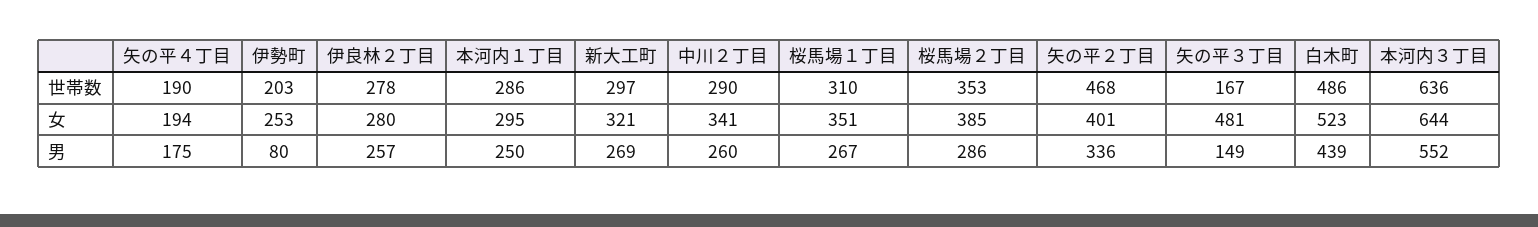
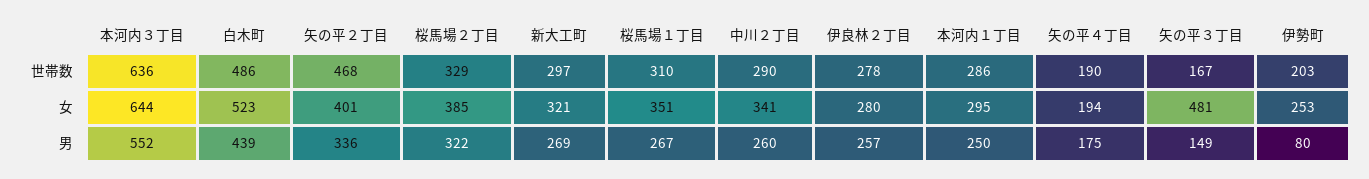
  {
    "矢の平４丁目": {
      "世帯数": 190,
      "女": 194,
      "男": 175
    },
    "伊勢町": {
      "世帯数": 203,
      "女": 253,
      "男": 80
    },
    "伊良林２丁目": {
      "世帯数": 278,
      "女": 280,
      "男": 257
    },
    "本河内１丁目": {
      "世帯数": 286,
      "女": 295,
      "男": 250
    },
    "新大工町": {
      "世帯数": 297,
      "女": 321,
      "男": 269
    },
    "中川２丁目": {
      "世帯数": 290,
      "女": 341,
      "男": 260
    },
    "桜馬場１丁目": {
      "世帯数": 310,
      "女": 351,
      "男": 267
    },
    "桜馬場２丁目": {
-     "世帯数": 353,
+     "世帯数": 329,
      "女": 385,
-     "男": 286
+     "男": 322
    },
    "矢の平２丁目": {
      "世帯数": 468,
      "女": 401,
      "男": 336
    },
    "矢の平３丁目": {
      "世帯数": 167,
      "女": 481,
      "男": 149
    },
    "白木町": {
      "世帯数": 486,
      "女": 523,
      "男": 439
    },
    "本河内３丁目": {
      "世帯数": 636,
      "女": 644,
      "男": 552
    }
  }

